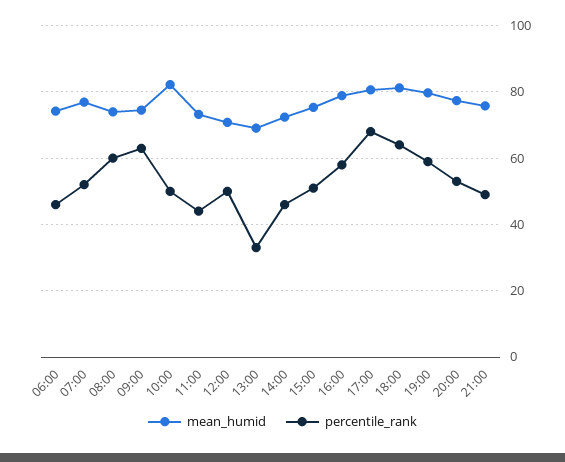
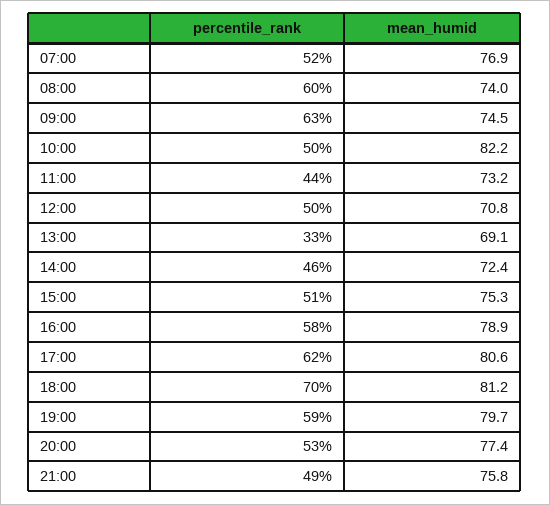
  {
    "mean_humid": {
-     "06:00": 74,
      "07:00": 76.9,
      "08:00": 74,
      "09:00": 74.5,
      "10:00": 82.2,
      "11:00": 73.2,
      "12:00": 70.8,
      "13:00": 69.1,
      "14:00": 72.4,
      "15:00": 75.3,
      "16:00": 78.9,
      "17:00": 80.6,
      "18:00": 81.2,
      "19:00": 79.7,
      "20:00": 77.4,
      "21:00": 75.8
    },
    "percentile_rank": {
-     "06:00": 46,
      "07:00": 52,
      "08:00": 60,
      "09:00": 63,
      "10:00": 50,
      "11:00": 44,
      "12:00": 50,
      "13:00": 33,
      "14:00": 46,
      "15:00": 51,
      "16:00": 58,
-     "17:00": 68,
+     "17:00": 62,
-     "18:00": 64,
+     "18:00": 70,
      "19:00": 59,
      "20:00": 53,
      "21:00": 49
    }
  }

